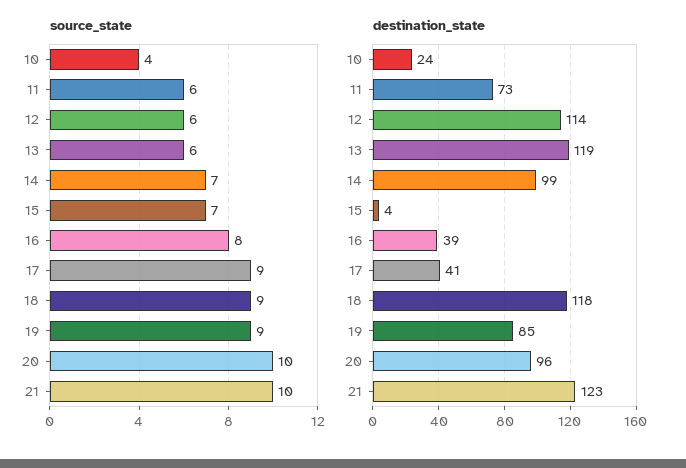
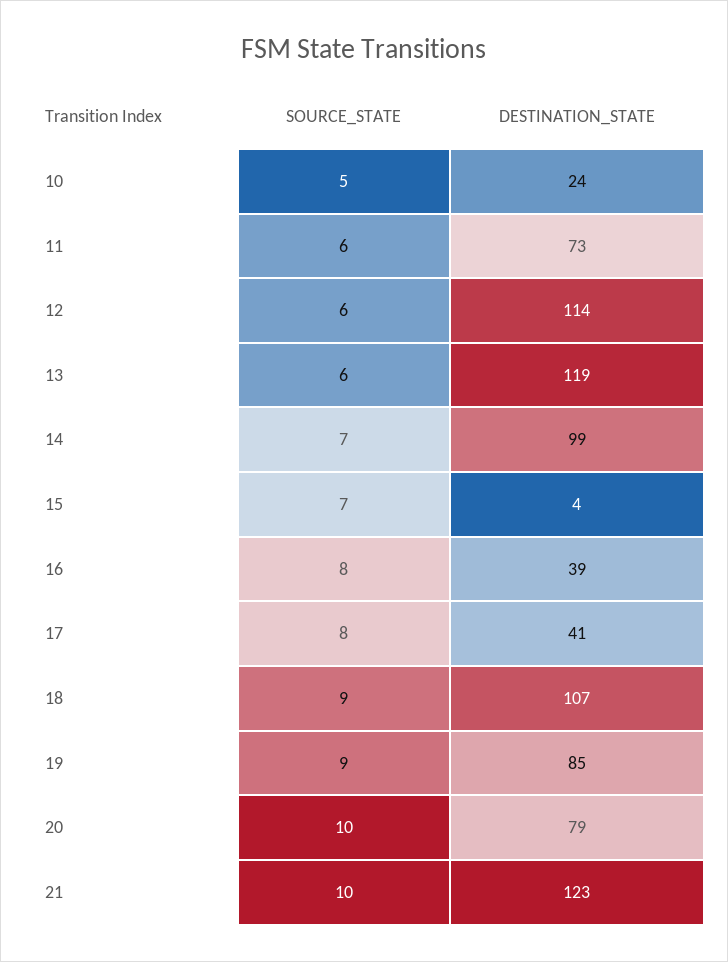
  {
    "source_state": {
-     "10": 4,
+     "10": 5,
      "11": 6,
      "12": 6,
      "13": 6,
      "14": 7,
      "15": 7,
      "16": 8,
-     "17": 9,
+     "17": 8,
      "18": 9,
      "19": 9,
      "20": 10,
      "21": 10
    },
    "destination_state": {
      "10": 24,
      "11": 73,
      "12": 114,
      "13": 119,
      "14": 99,
      "15": 4,
      "16": 39,
      "17": 41,
-     "18": 118,
+     "18": 107,
      "19": 85,
-     "20": 96,
+     "20": 79,
      "21": 123
    }
  }

